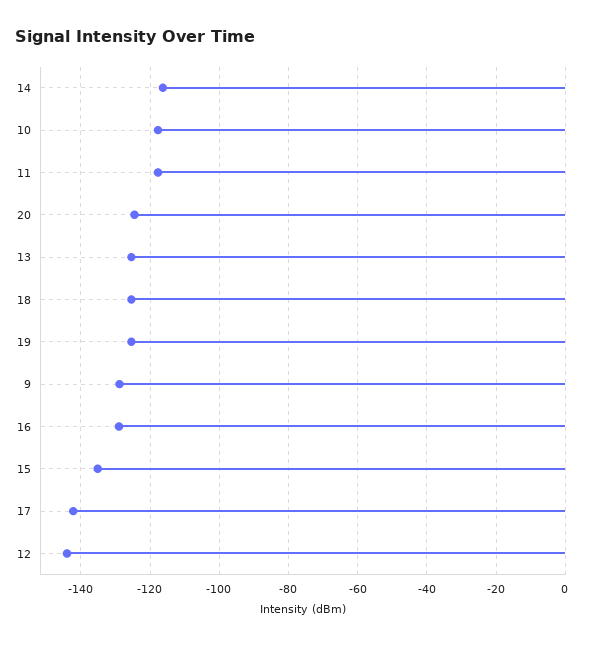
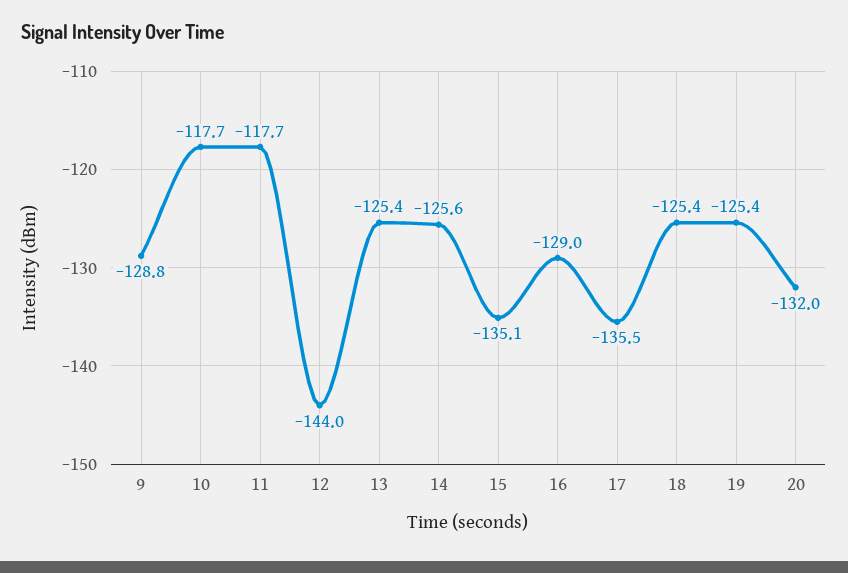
  {
-   "14": -116,
+   "14": -125.6,
    "10": -117.7,
    "11": -117.7,
-   "20": -124,
+   "20": -132,
    "13": -125.4,
    "18": -125.4,
    "19": -125.4,
    "9": -128.8,
    "16": -129,
    "15": -135.1,
-   "17": -142,
+   "17": -135.5,
    "12": -144
  }

